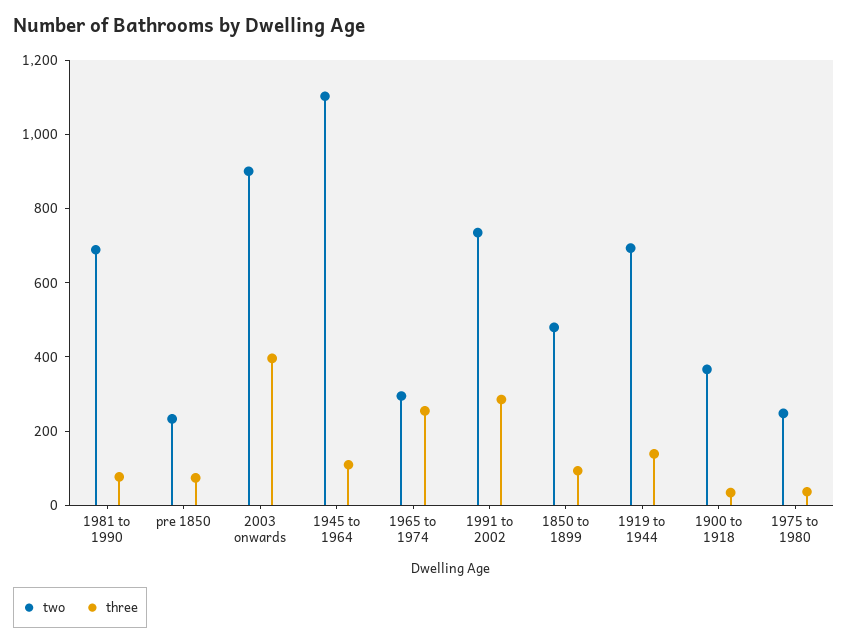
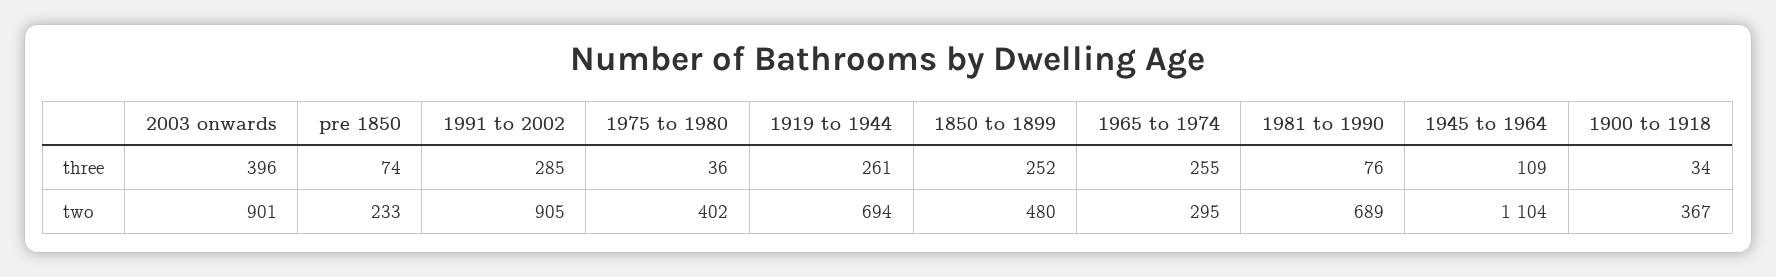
  {
    "two": {
      "1981 to 1990": 689,
      "pre 1850": 233,
      "2003 onwards": 901,
      "1945 to 1964": 1104,
      "1965 to 1974": 295,
-     "1991 to 2002": 750,
+     "1991 to 2002": 905,
      "1850 to 1899": 480,
      "1919 to 1944": 694,
      "1900 to 1918": 367,
-     "1975 to 1980": 250
+     "1975 to 1980": 402
    },
    "three": {
      "1981 to 1990": 76,
      "pre 1850": 74,
      "2003 onwards": 396,
      "1945 to 1964": 109,
      "1965 to 1974": 255,
      "1991 to 2002": 285,
-     "1850 to 1899": 100,
+     "1850 to 1899": 252,
-     "1919 to 1944": 150,
+     "1919 to 1944": 261,
      "1900 to 1918": 34,
      "1975 to 1980": 36
    }
  }

